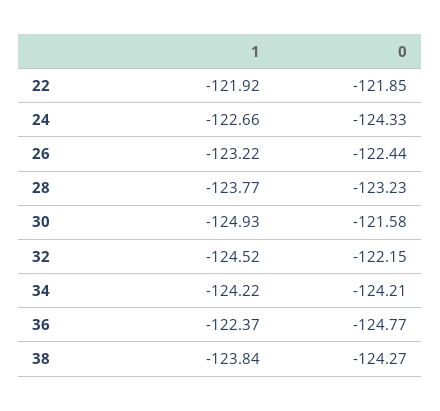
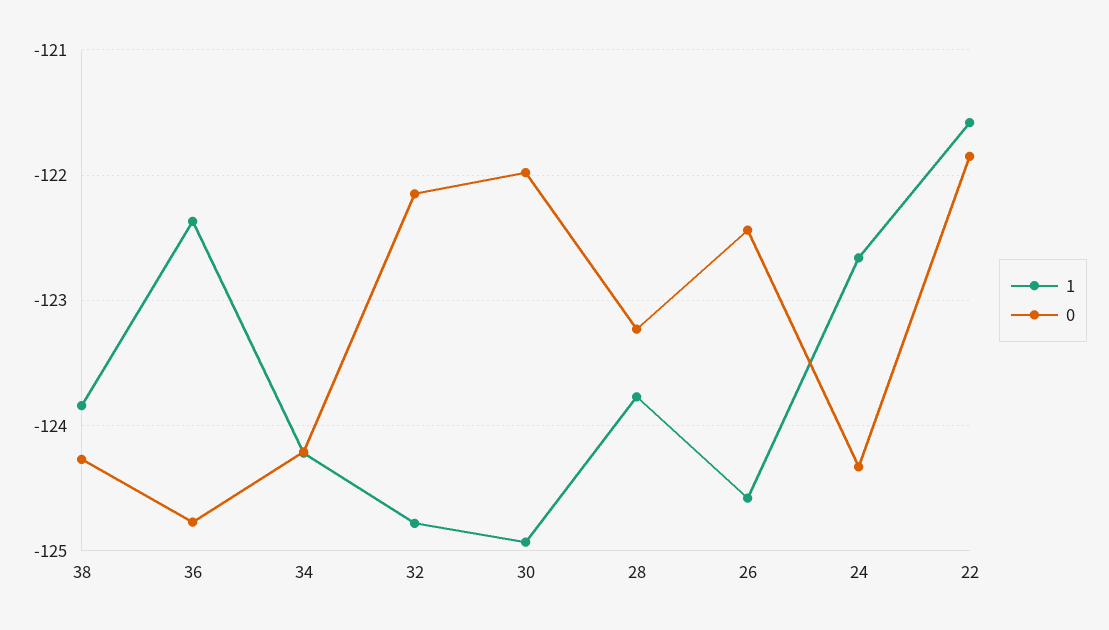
  {
    "1": {
-     "22": -121.92,
+     "22": -121.6,
      "24": -122.66,
-     "26": -123.22,
+     "26": -124.6,
      "28": -123.77,
      "30": -124.93,
-     "32": -124.52,
+     "32": -124.8,
      "34": -124.22,
      "36": -122.37,
      "38": -123.84
    },
    "0": {
      "22": -121.85,
      "24": -124.33,
      "26": -122.44,
      "28": -123.23,
-     "30": -121.58,
+     "30": -122,
      "32": -122.15,
      "34": -124.21,
      "36": -124.77,
      "38": -124.27
    }
  }

